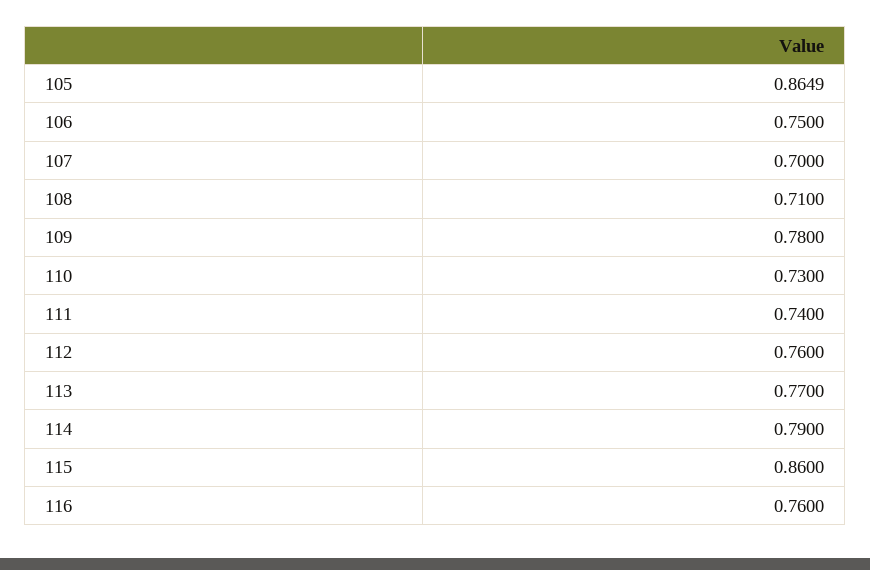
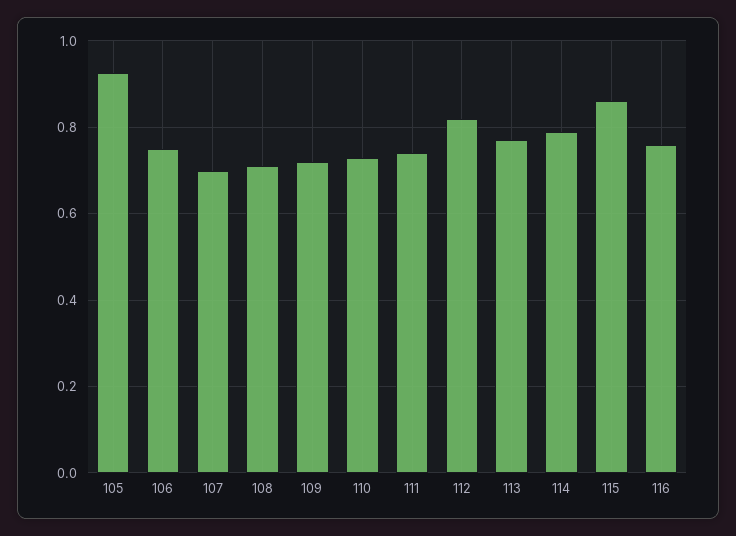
  {
-   "105": 0.8649,
+   "105": 0.92,
    "106": 0.75,
    "107": 0.7,
    "108": 0.71,
-   "109": 0.78,
+   "109": 0.72,
    "110": 0.73,
    "111": 0.74,
-   "112": 0.76,
+   "112": 0.82,
    "113": 0.77,
    "114": 0.79,
    "115": 0.86,
    "116": 0.76
  }

